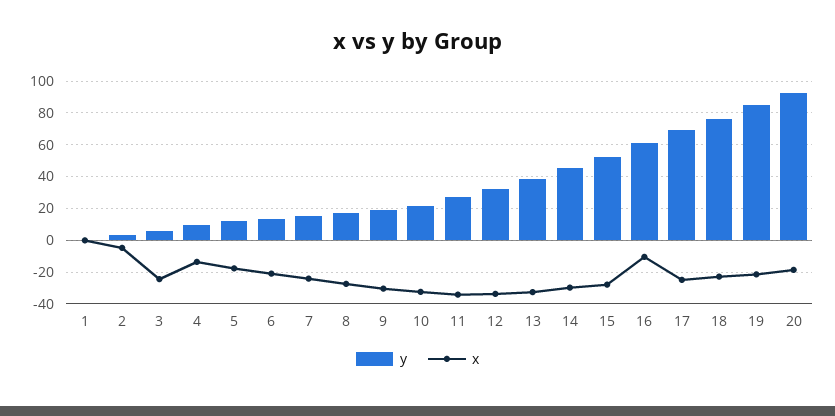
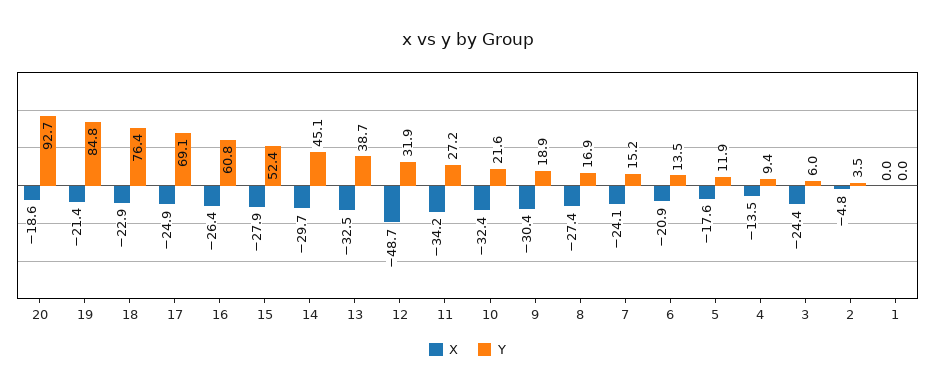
  {
    "y": {
      "1": 0,
      "2": 3.5,
      "3": 6,
      "4": 9.4,
      "5": 11.9,
      "6": 13.5,
      "7": 15.2,
      "8": 16.9,
      "9": 18.9,
      "10": 21.6,
      "11": 27.2,
      "12": 31.9,
      "13": 38.7,
      "14": 45.1,
      "15": 52.4,
      "16": 60.8,
      "17": 69.1,
      "18": 76.4,
      "19": 84.8,
      "20": 92.7
    },
    "x": {
      "1": 0,
      "2": -4.8,
      "3": -24.4,
      "4": -13.5,
      "5": -17.6,
      "6": -20.9,
      "7": -24.1,
      "8": -27.4,
      "9": -30.4,
      "10": -32.4,
      "11": -34.2,
-     "12": -35,
+     "12": -48.7,
      "13": -32.5,
      "14": -29.7,
      "15": -27.9,
-     "16": -10,
+     "16": -26.4,
      "17": -24.9,
      "18": -22.9,
      "19": -21.4,
      "20": -18.6
    }
  }

